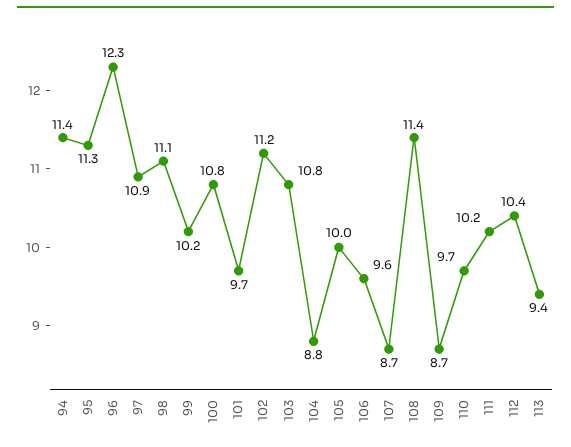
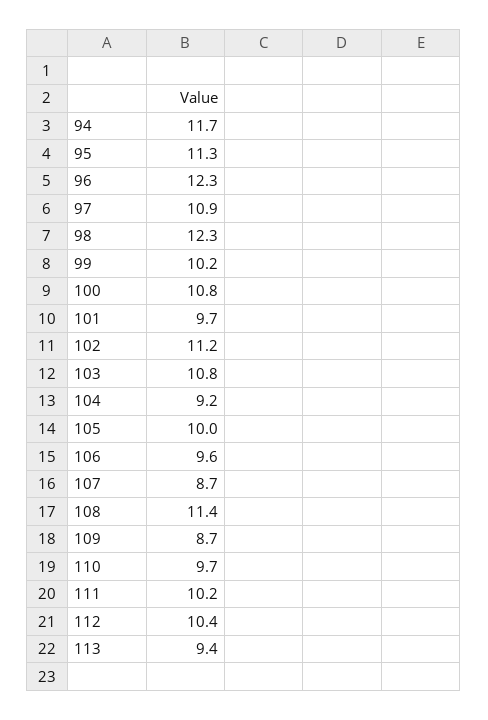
  {
-   "94": 11.4,
+   "94": 11.7,
    "95": 11.3,
    "96": 12.3,
    "97": 10.9,
-   "98": 11.1,
+   "98": 12.3,
    "99": 10.2,
    "100": 10.8,
    "101": 9.7,
    "102": 11.2,
    "103": 10.8,
-   "104": 8.8,
+   "104": 9.2,
    "105": 10,
    "106": 9.6,
    "107": 8.7,
    "108": 11.4,
    "109": 8.7,
    "110": 9.7,
    "111": 10.2,
    "112": 10.4,
    "113": 9.4
  }

